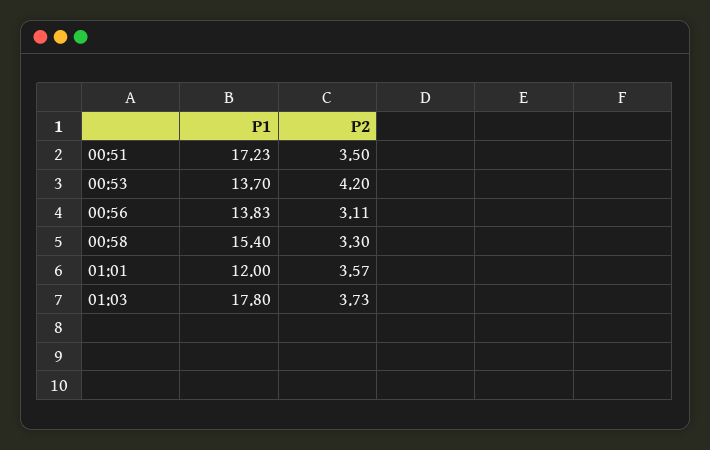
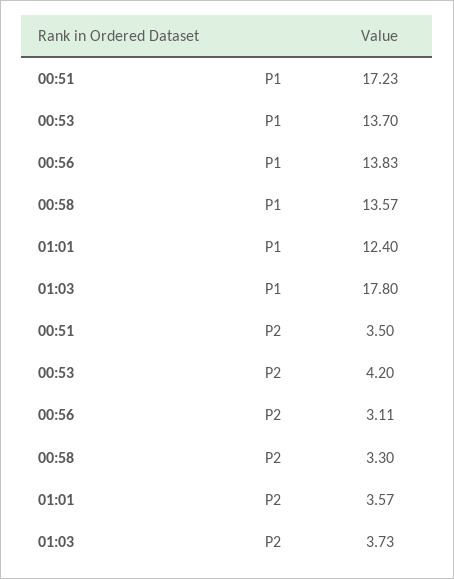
  {
    "P1": {
      "00:51": 17.23,
      "00:53": 13.7,
      "00:56": 13.83,
-     "00:58": 15.4,
+     "00:58": 13.57,
-     "01:01": 12,
+     "01:01": 12.4,
      "01:03": 17.8
    },
    "P2": {
      "00:51": 3.5,
      "00:53": 4.2,
      "00:56": 3.11,
      "00:58": 3.3,
      "01:01": 3.57,
      "01:03": 3.73
    }
  }

